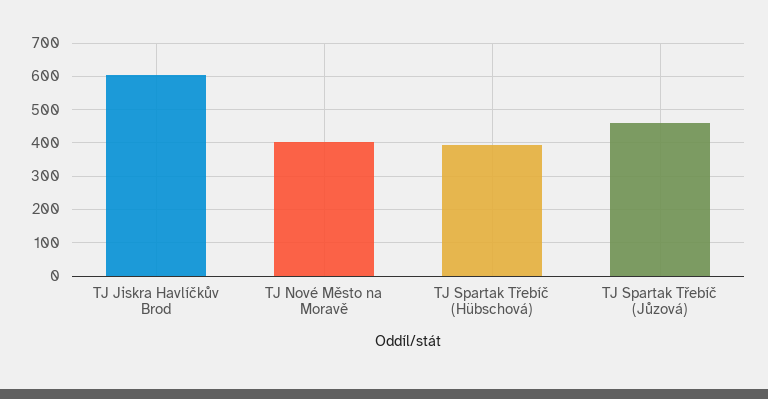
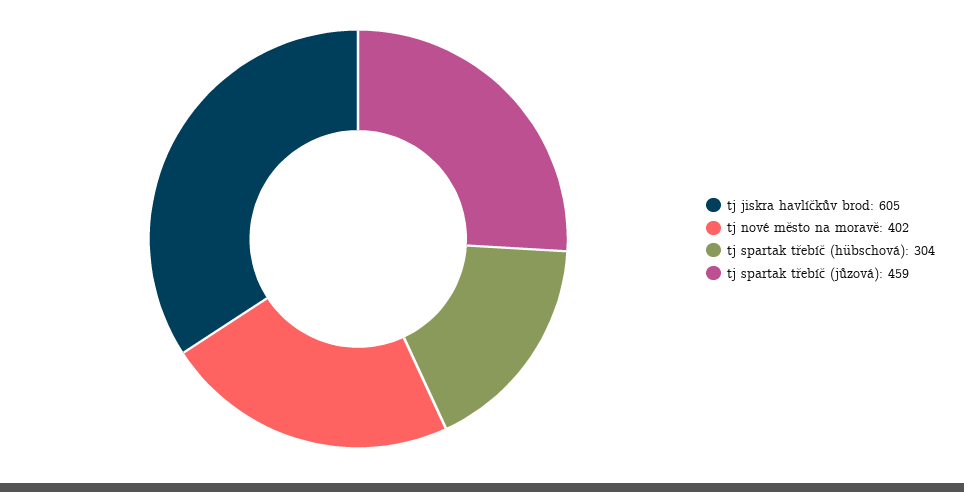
  {
    "TJ Jiskra Havlíčkův Brod": 605,
    "TJ Nové Město na Moravě": 402,
-   "TJ Spartak Třebíč (Hübschová)": 400,
+   "TJ Spartak Třebíč (Hübschová)": 304,
    "TJ Spartak Třebíč (Jůzová)": 459
  }

